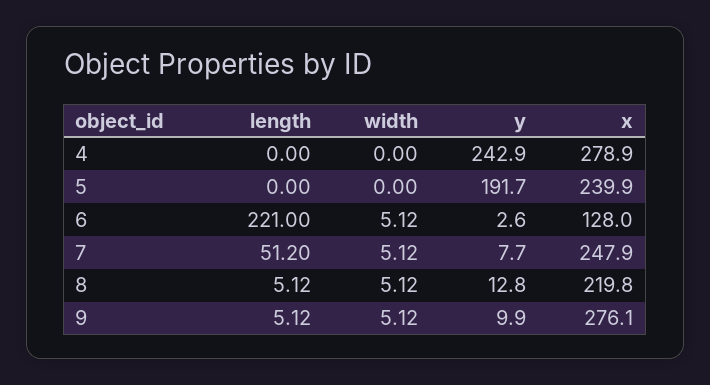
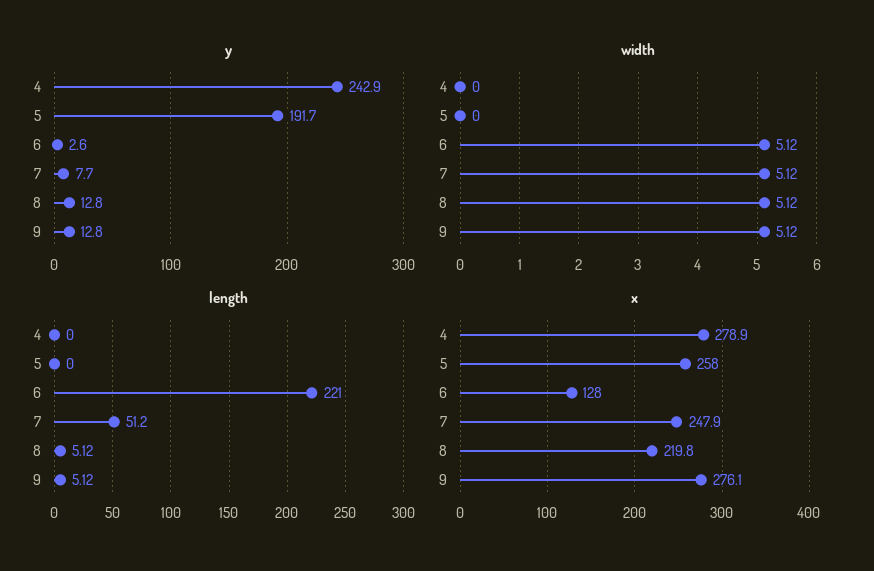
  {
    "length": {
      "4": 0,
      "5": 0,
      "6": 221,
      "7": 51.2,
      "8": 5.12,
      "9": 5.12
    },
    "width": {
      "4": 0,
      "5": 0,
      "6": 5.12,
      "7": 5.12,
      "8": 5.12,
      "9": 5.12
    },
    "y": {
      "4": 242.9,
      "5": 191.7,
      "6": 2.6,
      "7": 7.7,
      "8": 12.8,
-     "9": 9.9
+     "9": 12.8
    },
    "x": {
      "4": 278.9,
-     "5": 239.9,
+     "5": 258,
      "6": 128,
      "7": 247.9,
      "8": 219.8,
      "9": 276.1
    }
  }

